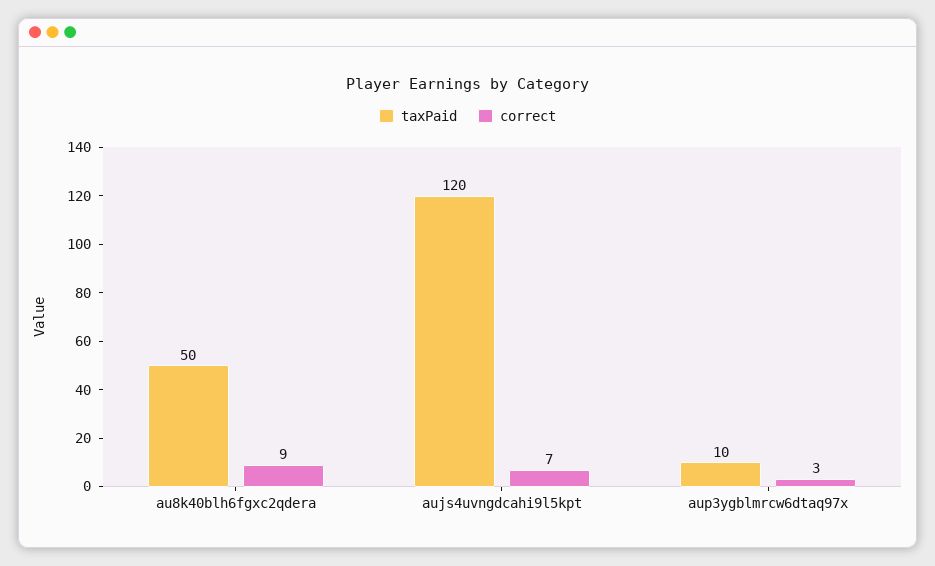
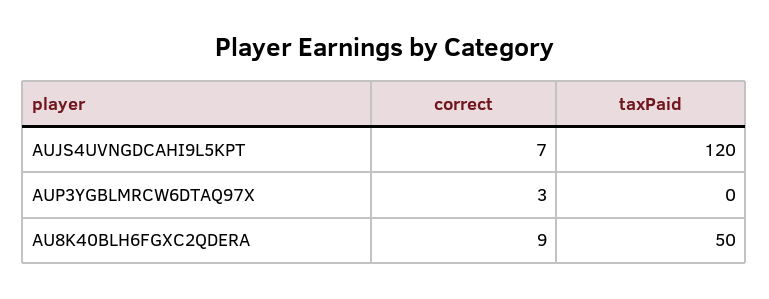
  {
    "taxPaid": {
      "au8k40blh6fgxc2qdera": 50,
      "aujs4uvngdcahi9l5kpt": 120,
-     "aup3ygblmrcw6dtaq97x": 10
+     "aup3ygblmrcw6dtaq97x": 0
    },
    "correct": {
      "au8k40blh6fgxc2qdera": 9,
      "aujs4uvngdcahi9l5kpt": 7,
      "aup3ygblmrcw6dtaq97x": 3
    }
  }

